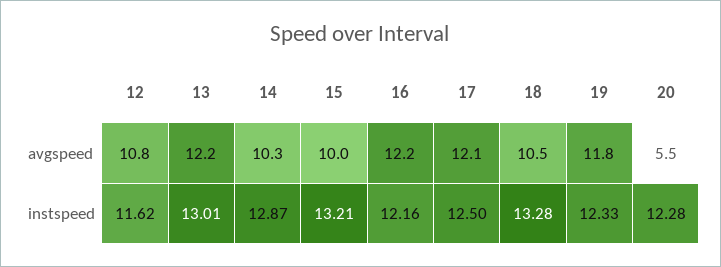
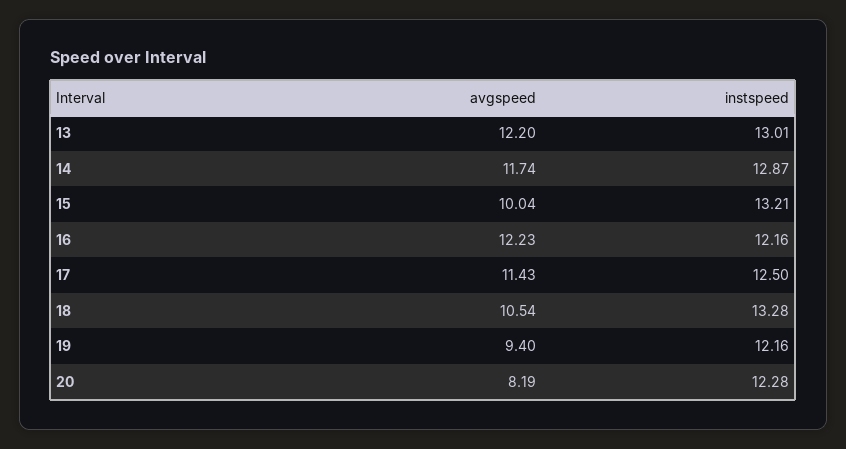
  {
-   "12": {
-     "avgspeed": 10.8,
-     "instspeed": 11.62
-   },
    "13": {
      "avgspeed": 12.2,
      "instspeed": 13.01
    },
    "14": {
-     "avgspeed": 10.3,
+     "avgspeed": 11.74,
      "instspeed": 12.87
    },
    "15": {
      "avgspeed": 10.04,
      "instspeed": 13.21
    },
    "16": {
      "avgspeed": 12.23,
      "instspeed": 12.16
    },
    "17": {
-     "avgspeed": 12.1,
+     "avgspeed": 11.43,
      "instspeed": 12.5
    },
    "18": {
      "avgspeed": 10.54,
      "instspeed": 13.28
    },
    "19": {
-     "avgspeed": 11.8,
+     "avgspeed": 9.4,
-     "instspeed": 12.33
+     "instspeed": 12.16
    },
    "20": {
-     "avgspeed": 5.5,
+     "avgspeed": 8.19,
      "instspeed": 12.28
    }
  }

